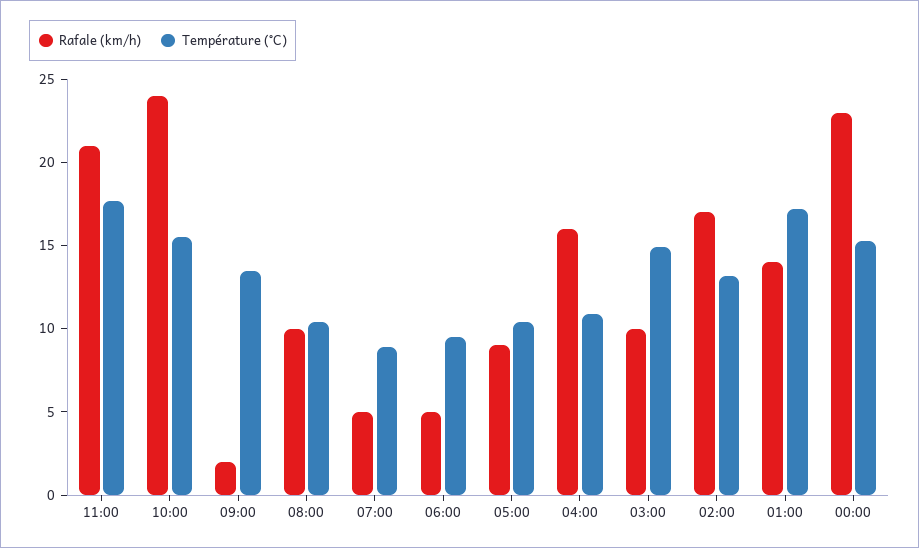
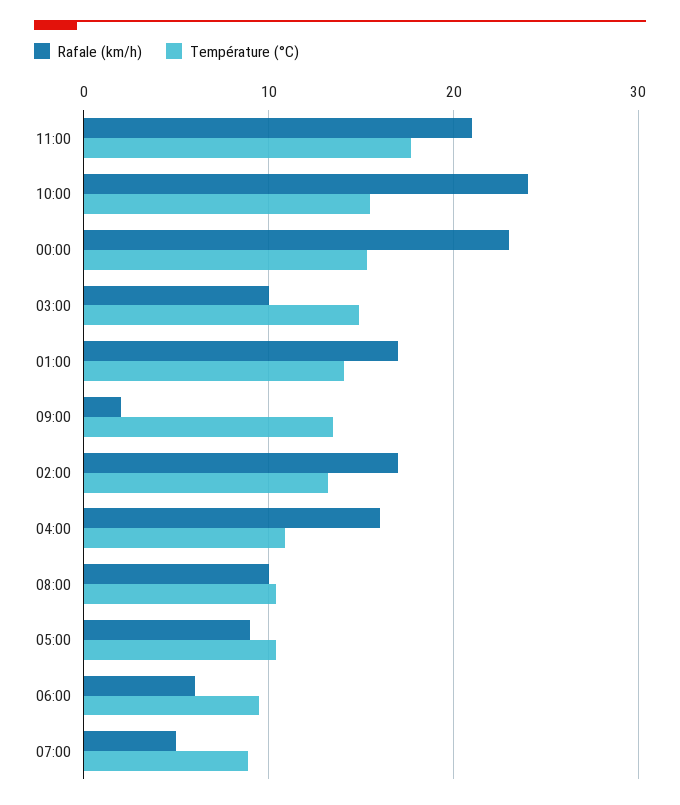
  {
    "Rafale (km/h)": {
      "11:00": 21,
      "10:00": 24,
      "09:00": 2,
      "08:00": 10,
      "07:00": 5,
-     "06:00": 5,
+     "06:00": 6,
      "05:00": 9,
      "04:00": 16,
      "03:00": 10,
      "02:00": 17,
-     "01:00": 14,
+     "01:00": 17,
      "00:00": 23
    },
    "Température (°C)": {
      "11:00": 18,
      "10:00": 16,
      "09:00": 14,
      "08:00": 10,
      "07:00": 9,
      "06:00": 10,
      "05:00": 10,
      "04:00": 11,
      "03:00": 15,
      "02:00": 13,
-     "01:00": 17,
+     "01:00": 14,
      "00:00": 15
    }
  }

